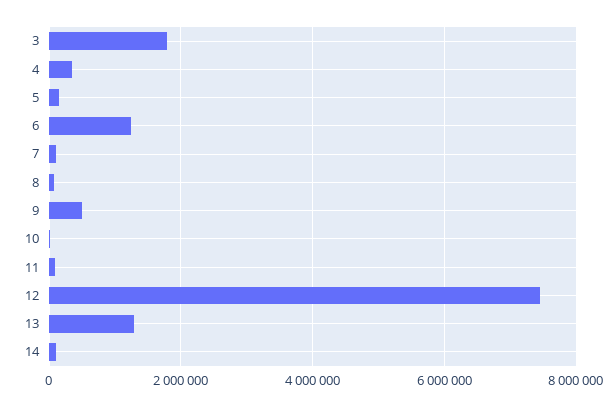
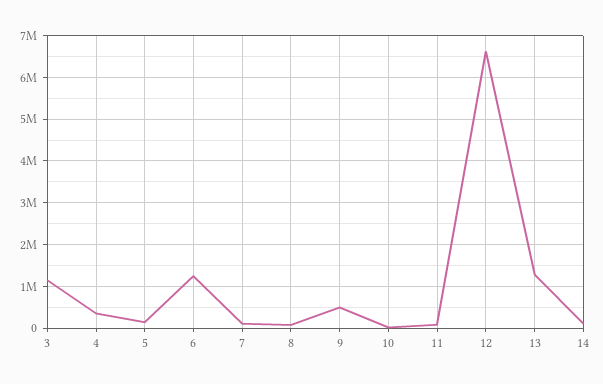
  {
-   "3": 1800000,
+   "3": 1200000,
    "4": 400000,
    "5": 200000,
    "6": 1200000,
    "7": 200000,
    "8": 0,
    "9": 400000,
    "10": 0,
    "11": 0,
-   "12": 7400000,
+   "12": 6600000,
    "13": 1200000,
    "14": 200000
  }

